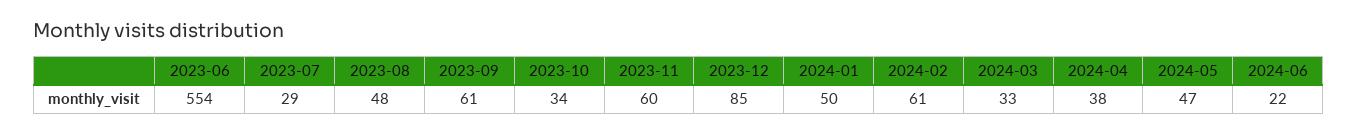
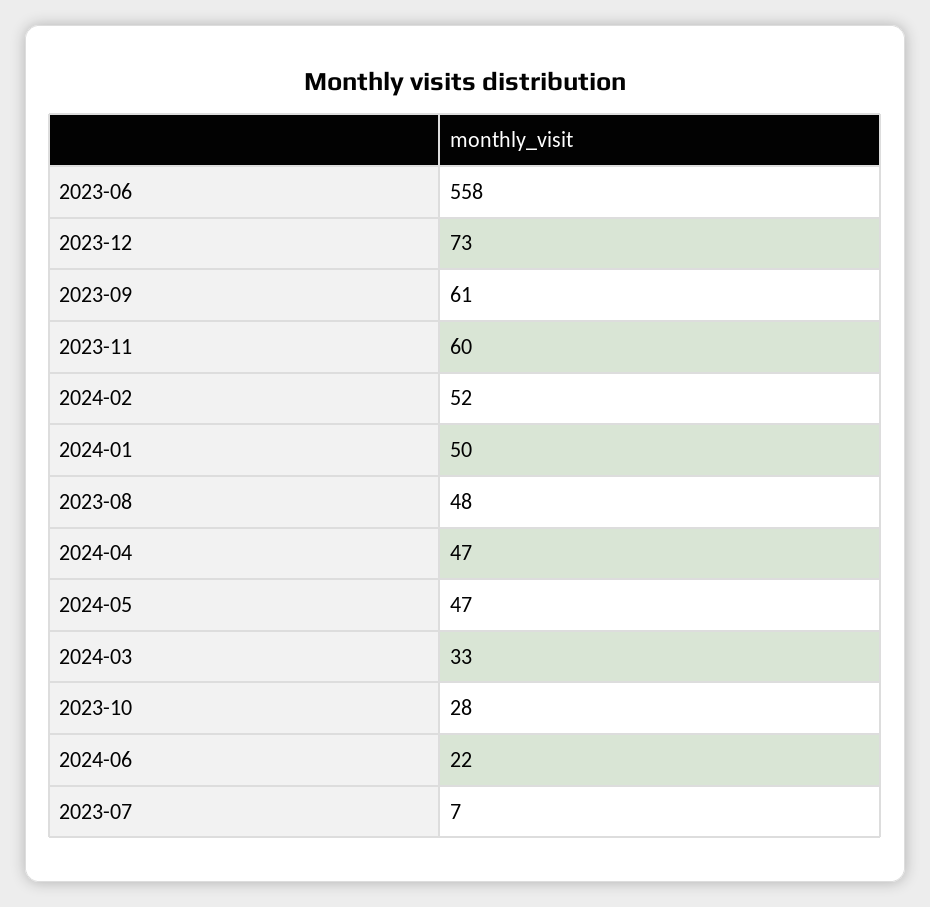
  {
-   "2023-06": 554,
+   "2023-06": 558,
-   "2023-07": 29,
+   "2023-07": 7,
    "2023-08": 48,
    "2023-09": 61,
-   "2023-10": 34,
+   "2023-10": 28,
    "2023-11": 60,
-   "2023-12": 85,
+   "2023-12": 73,
    "2024-01": 50,
-   "2024-02": 61,
+   "2024-02": 52,
    "2024-03": 33,
-   "2024-04": 38,
+   "2024-04": 47,
    "2024-05": 47,
    "2024-06": 22
  }

